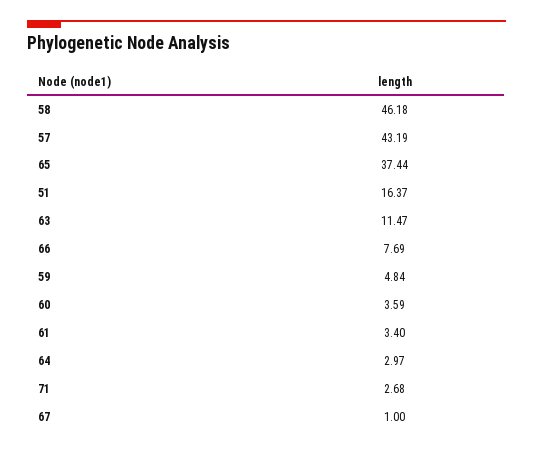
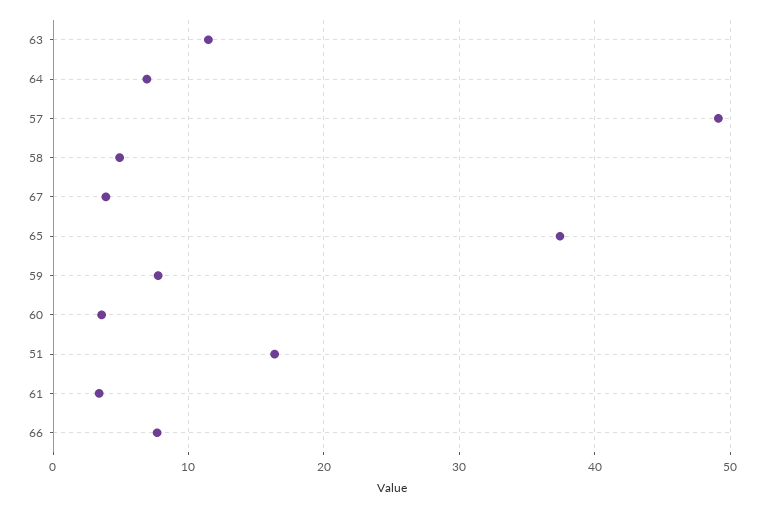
  {
-   "58": 46.18,
+   "58": 5,
-   "57": 43.19,
+   "57": 49,
    "65": 37.44,
    "51": 16.37,
    "63": 11.47,
    "66": 7.69,
-   "59": 4.84,
+   "59": 8,
    "60": 3.59,
    "61": 3.4,
-   "64": 2.97,
+   "64": 7,
-   "71": 2.68,
-   "67": 1
+   "67": 4
  }

